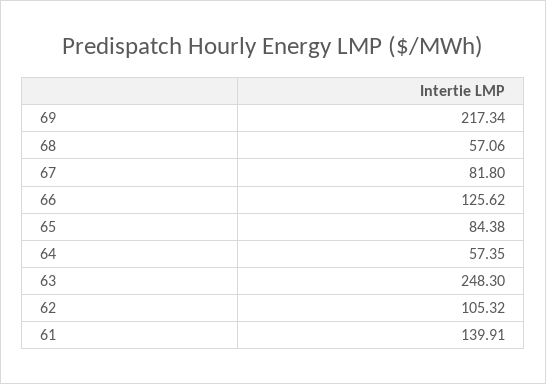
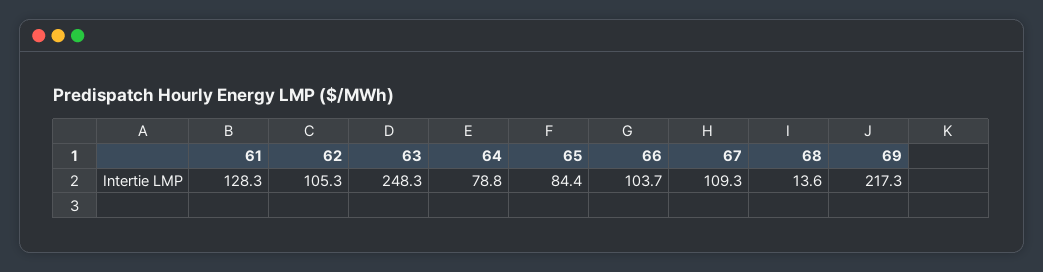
  {
    "69": 217.34,
-   "68": 57.06,
+   "68": 13.6,
-   "67": 81.8,
+   "67": 109.3,
-   "66": 125.62,
+   "66": 103.7,
    "65": 84.38,
-   "64": 57.35,
+   "64": 78.8,
    "63": 248.3,
    "62": 105.32,
-   "61": 139.91
+   "61": 128.3
  }

